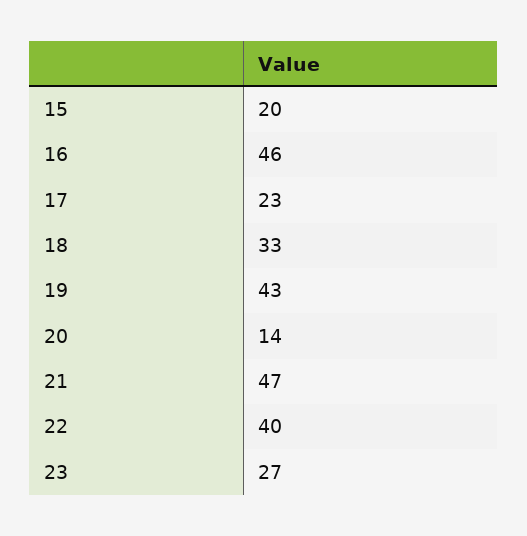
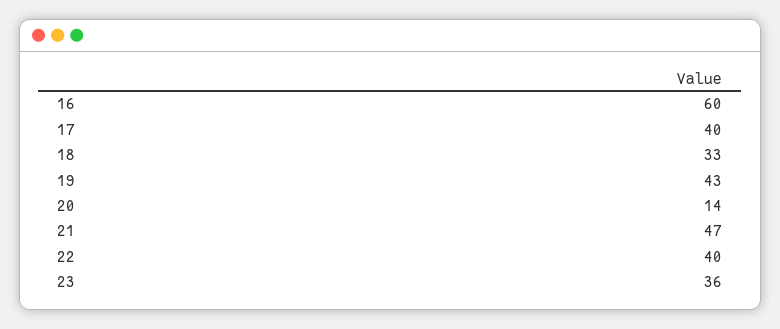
  {
-   "15": 20,
-   "16": 46,
+   "16": 60,
-   "17": 23,
+   "17": 40,
    "18": 33,
    "19": 43,
    "20": 14,
    "21": 47,
    "22": 40,
-   "23": 27
+   "23": 36
  }

